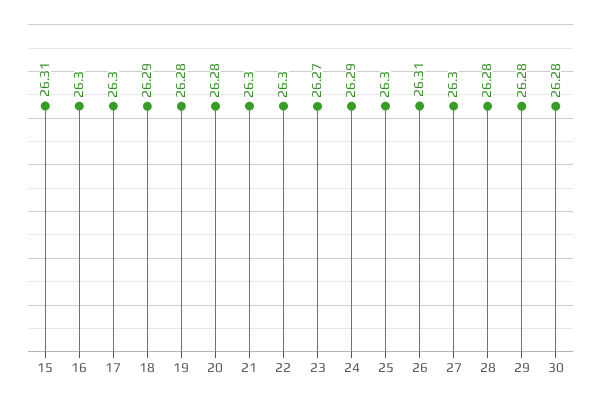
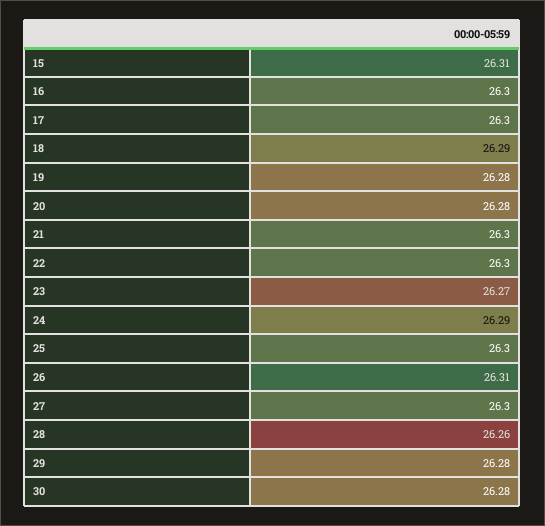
  {
    "15": 26.31,
    "16": 26.3,
    "17": 26.3,
    "18": 26.29,
    "19": 26.28,
    "20": 26.28,
    "21": 26.3,
    "22": 26.3,
    "23": 26.27,
    "24": 26.29,
    "25": 26.3,
    "26": 26.31,
    "27": 26.3,
-   "28": 26.28,
+   "28": 26.26,
    "29": 26.28,
    "30": 26.28
  }

